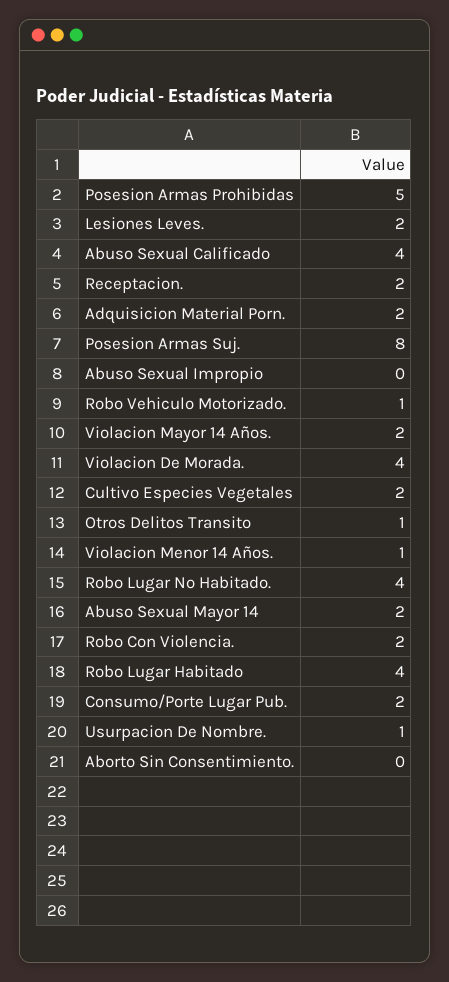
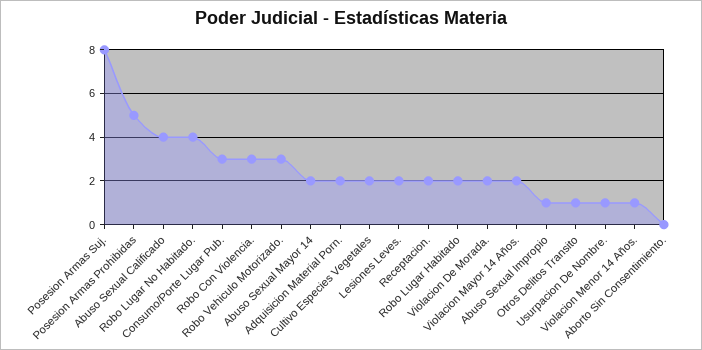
  {
    "Posesion Armas Prohibidas": 5,
    "Lesiones Leves.": 2,
    "Abuso Sexual Calificado": 4,
    "Receptacion.": 2,
    "Adquisicion Material Porn.": 2,
    "Posesion Armas Suj.": 8,
-   "Abuso Sexual Impropio": 0,
+   "Abuso Sexual Impropio": 1,
-   "Robo Vehiculo Motorizado.": 1,
+   "Robo Vehiculo Motorizado.": 3,
    "Violacion Mayor 14 Años.": 2,
-   "Violacion De Morada.": 4,
+   "Violacion De Morada.": 2,
    "Cultivo Especies Vegetales": 2,
    "Otros Delitos Transito": 1,
    "Violacion Menor 14 Años.": 1,
    "Robo Lugar No Habitado.": 4,
    "Abuso Sexual Mayor 14": 2,
-   "Robo Con Violencia.": 2,
+   "Robo Con Violencia.": 3,
-   "Robo Lugar Habitado": 4,
+   "Robo Lugar Habitado": 2,
-   "Consumo/Porte Lugar Pub.": 2,
+   "Consumo/Porte Lugar Pub.": 3,
    "Usurpacion De Nombre.": 1,
    "Aborto Sin Consentimiento.": 0
  }

